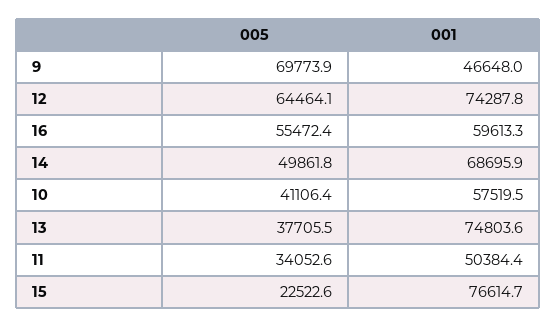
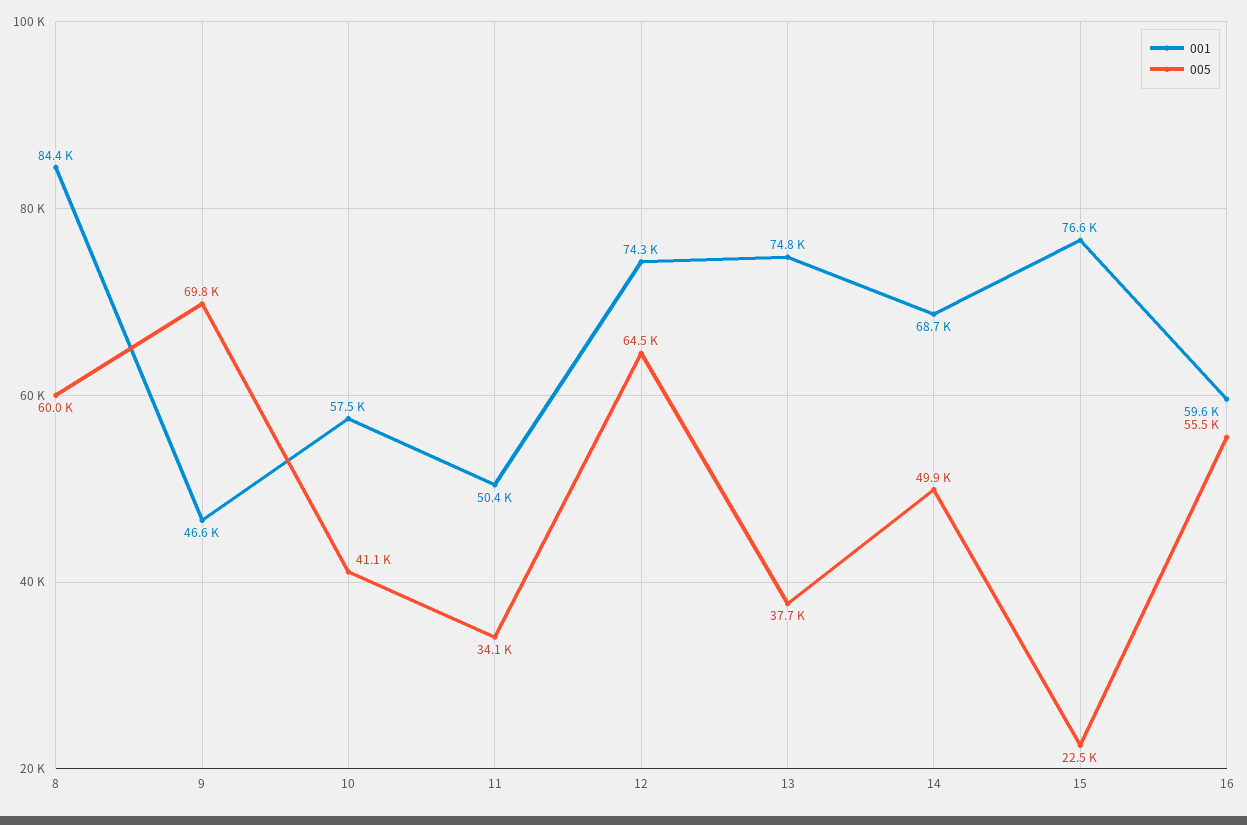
  {
    "005": {
      "9": 69773.9,
      "12": 64464.1,
      "16": 55472.4,
      "14": 49861.8,
      "10": 41106.4,
      "13": 37705.5,
      "11": 34052.6,
-     "15": 22522.6
+     "15": 22522.6,
+     "8": 60000
    },
    "001": {
      "9": 46648,
      "12": 74287.8,
      "16": 59613.3,
      "14": 68695.9,
      "10": 57519.5,
      "13": 74803.6,
      "11": 50384.4,
-     "15": 76614.7
+     "15": 76614.7,
+     "8": 84400
    }
  }

